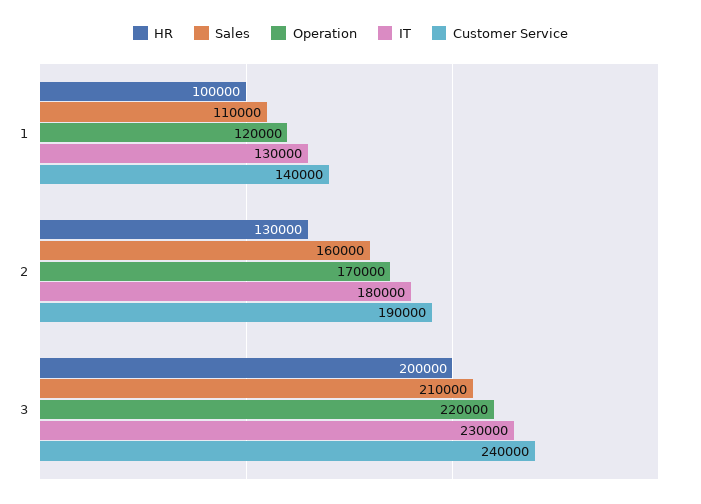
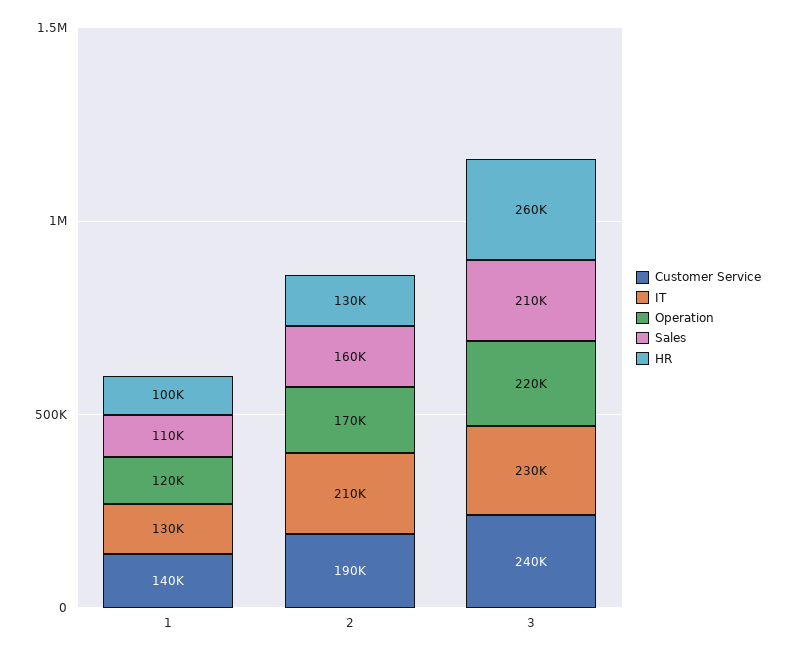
  {
    "HR": {
      "1": 100000,
      "2": 130000,
-     "3": 200000
+     "3": 260000
    },
    "Sales": {
      "1": 110000,
      "2": 160000,
      "3": 210000
    },
    "Operation": {
      "1": 120000,
      "2": 170000,
      "3": 220000
    },
    "IT": {
      "1": 130000,
-     "2": 180000,
+     "2": 210000,
      "3": 230000
    },
    "Customer Service": {
      "1": 140000,
      "2": 190000,
      "3": 240000
    }
  }

